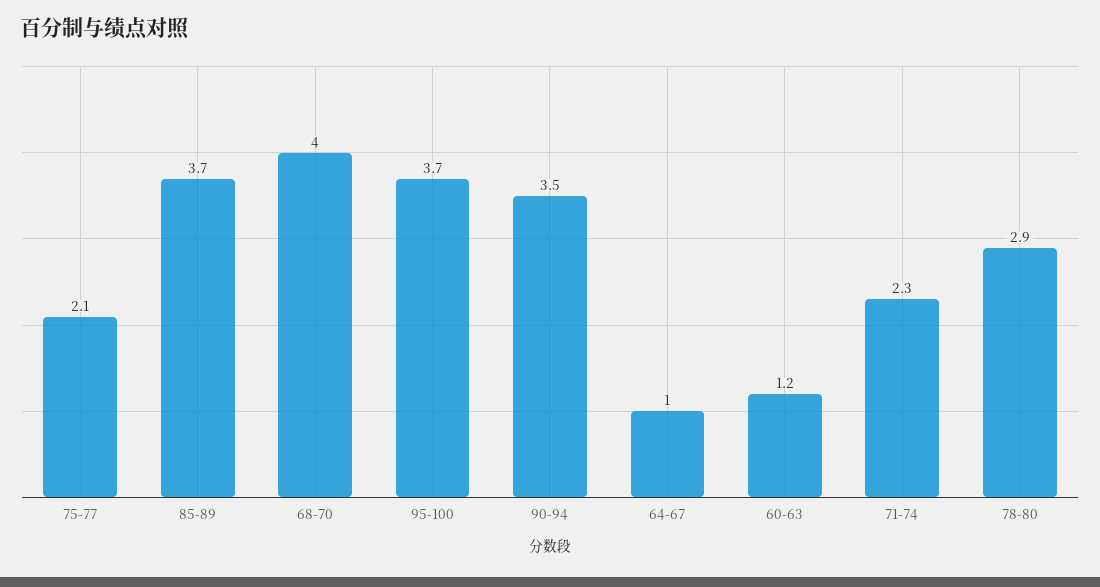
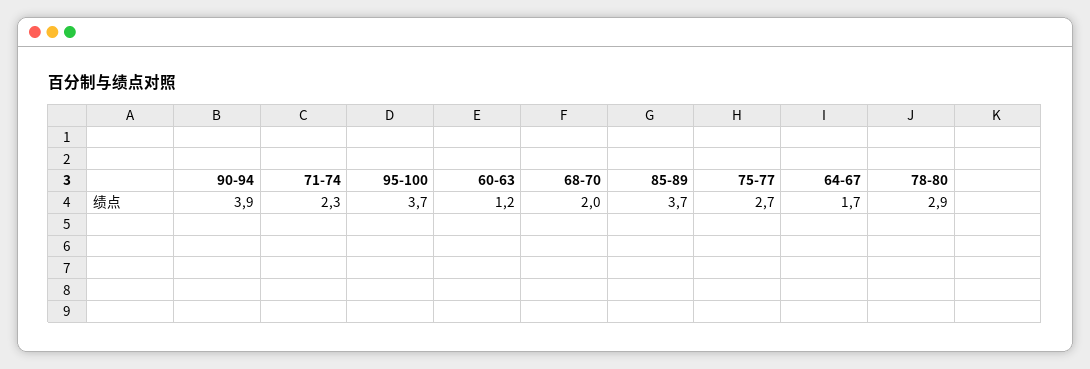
  {
-   "75-77": 2.1,
+   "75-77": 2.7,
    "85-89": 3.7,
-   "68-70": 4,
+   "68-70": 2,
    "95-100": 3.7,
-   "90-94": 3.5,
+   "90-94": 3.9,
-   "64-67": 1,
+   "64-67": 1.7,
    "60-63": 1.2,
    "71-74": 2.3,
    "78-80": 2.9
  }

